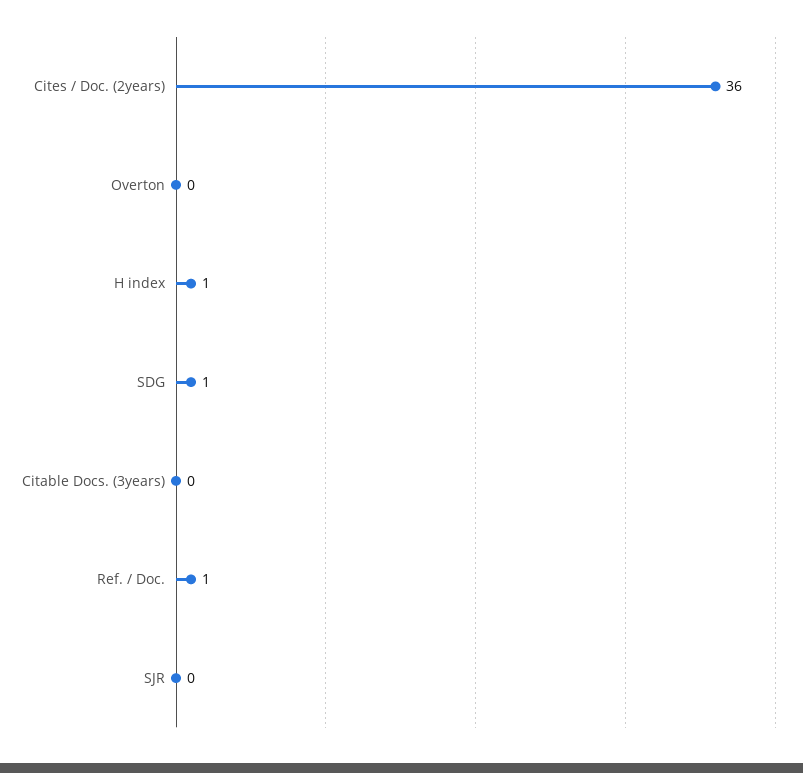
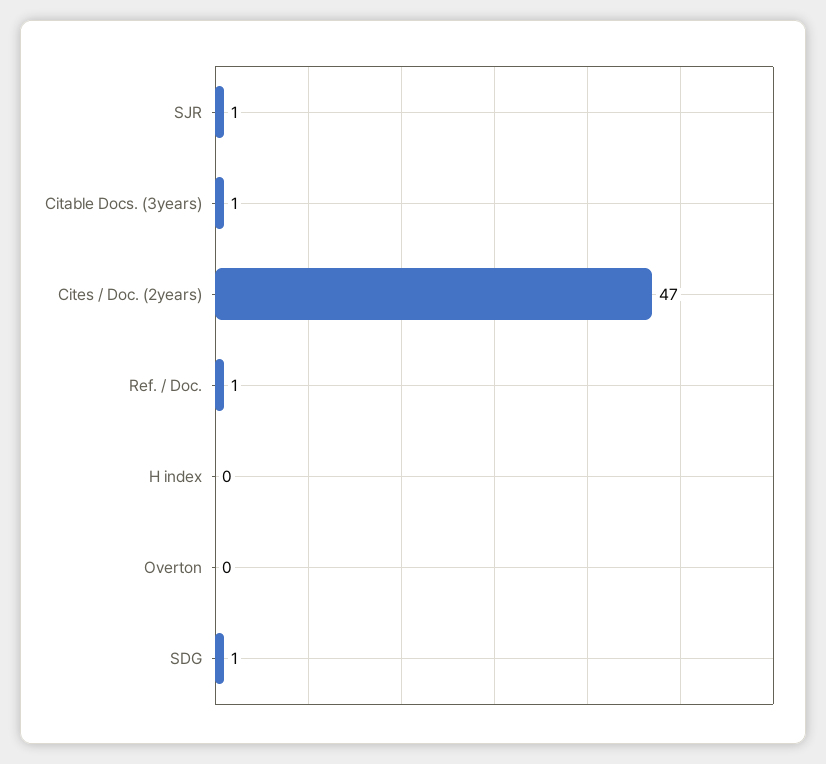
  {
-   "Cites / Doc. (2years)": 36,
+   "Cites / Doc. (2years)": 47,
    "Overton": 0,
-   "H index": 1,
+   "H index": 0,
    "SDG": 1,
-   "Citable Docs. (3years)": 0,
+   "Citable Docs. (3years)": 1,
    "Ref. / Doc.": 1,
-   "SJR": 0
+   "SJR": 1
  }

